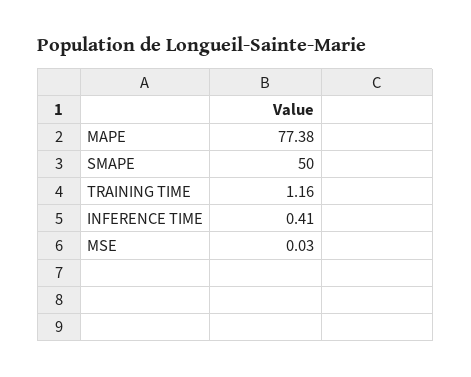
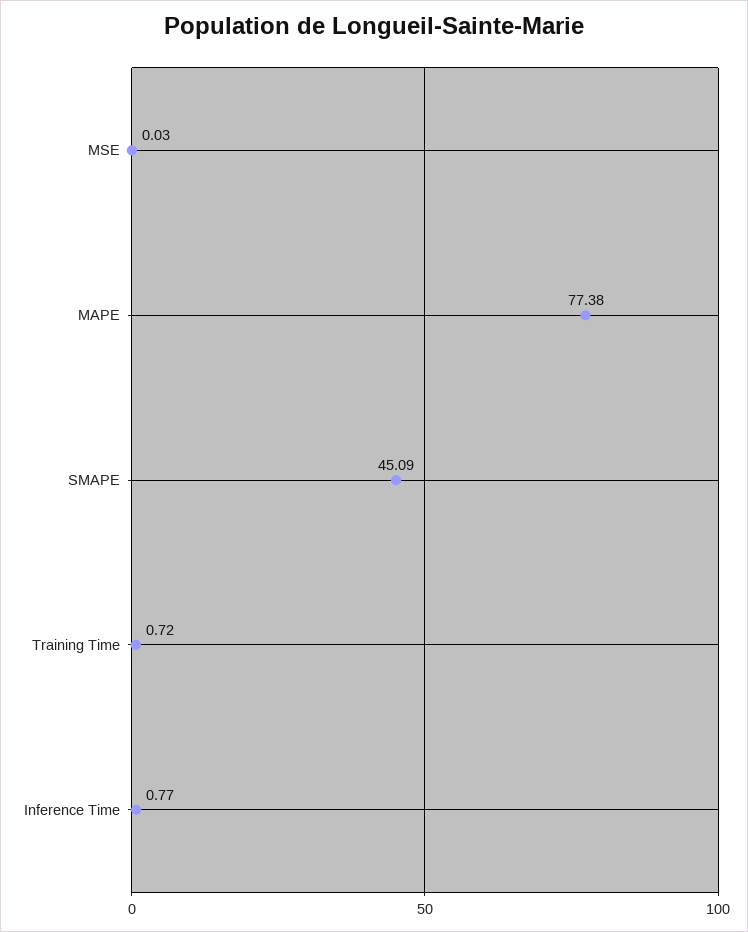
  {
    "MAPE": 77.38,
-   "SMAPE": 50,
+   "SMAPE": 45.09,
-   "TRAINING TIME": 1.16,
+   "TRAINING TIME": 0.72,
-   "INFERENCE TIME": 0.41,
+   "INFERENCE TIME": 0.77,
    "MSE": 0.03
  }

